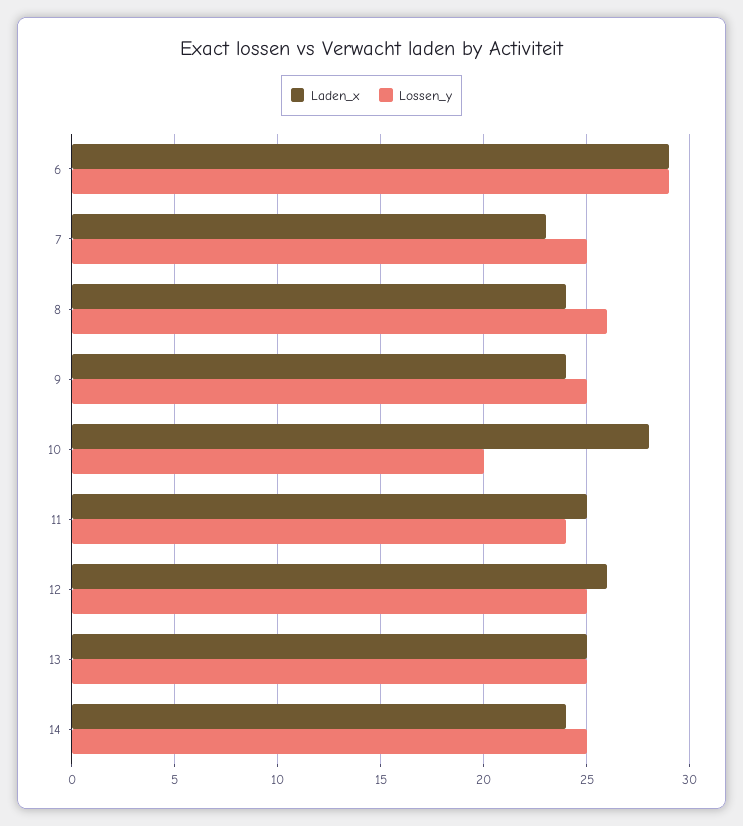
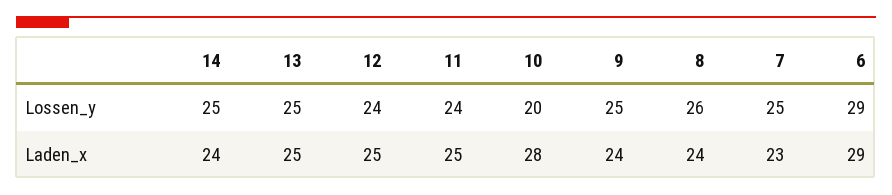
  {
    "Laden_x": {
      "6": 29,
      "7": 23,
      "8": 24,
      "9": 24,
      "10": 28,
      "11": 25,
-     "12": 26,
+     "12": 25,
      "13": 25,
      "14": 24
    },
    "Lossen_y": {
      "6": 29,
      "7": 25,
      "8": 26,
      "9": 25,
      "10": 20,
      "11": 24,
-     "12": 25,
+     "12": 24,
      "13": 25,
      "14": 25
    }
  }

